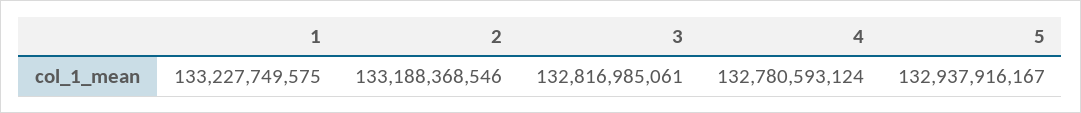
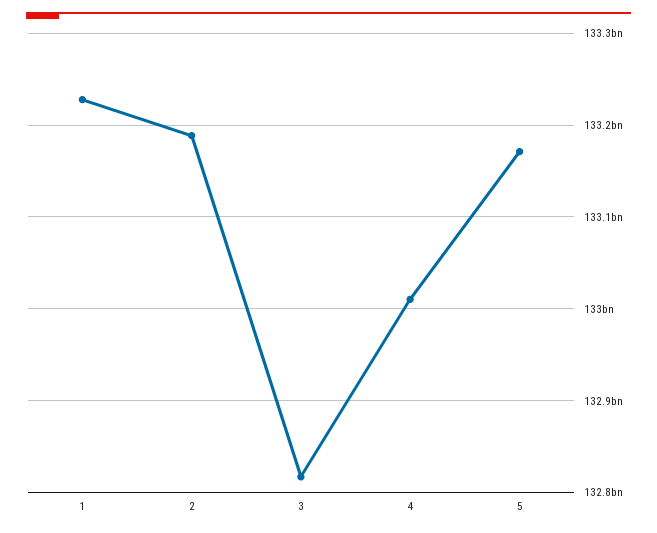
  {
    "1": 133227749575,
    "2": 133188368546,
    "3": 132816985061,
-   "4": 132780593124,
+   "4": 133010000000,
-   "5": 132937916167
+   "5": 133170000000
  }

